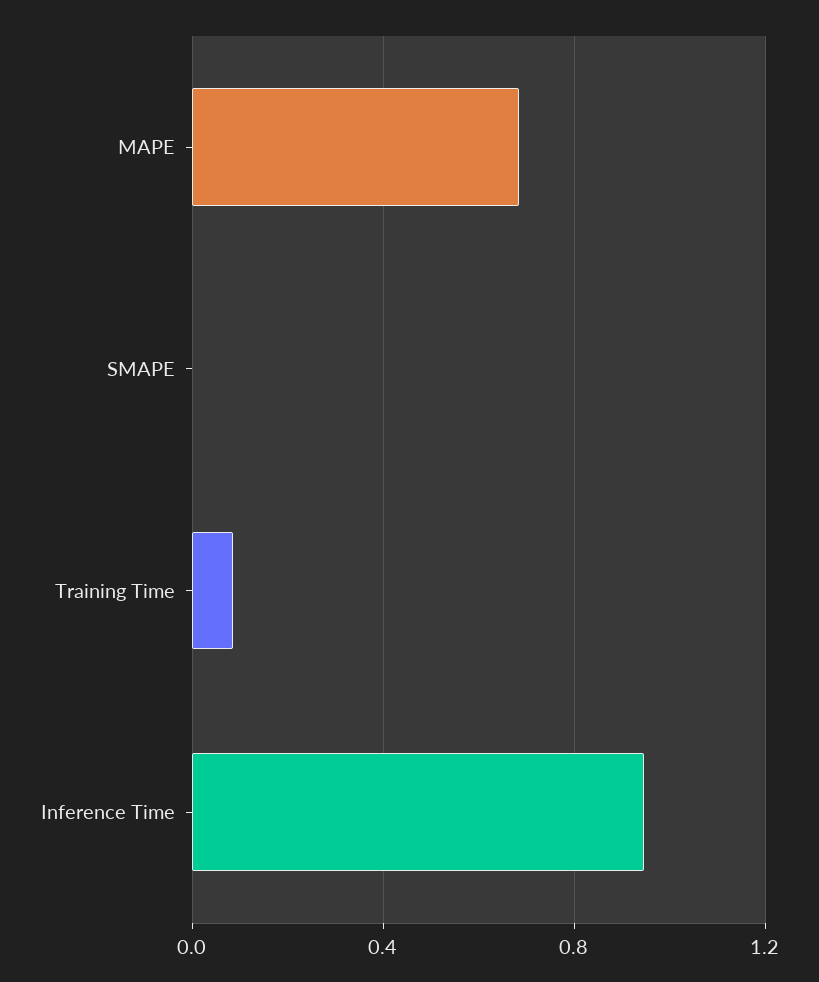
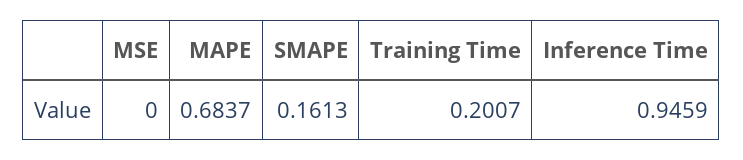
  {
    "MAPE": 0.6837,
-   "SMAPE": 0,
+   "SMAPE": 0.1613,
-   "Training Time": 0.1,
+   "Training Time": 0.2007,
-   "Inference Time": 0.9459
+   "Inference Time": 0.9459,
+   "MSE": 0
  }

